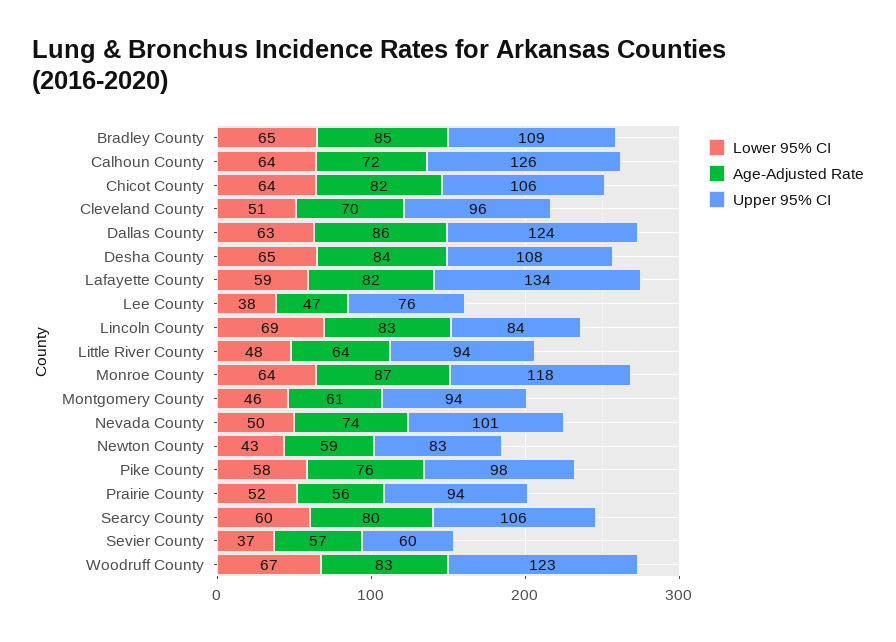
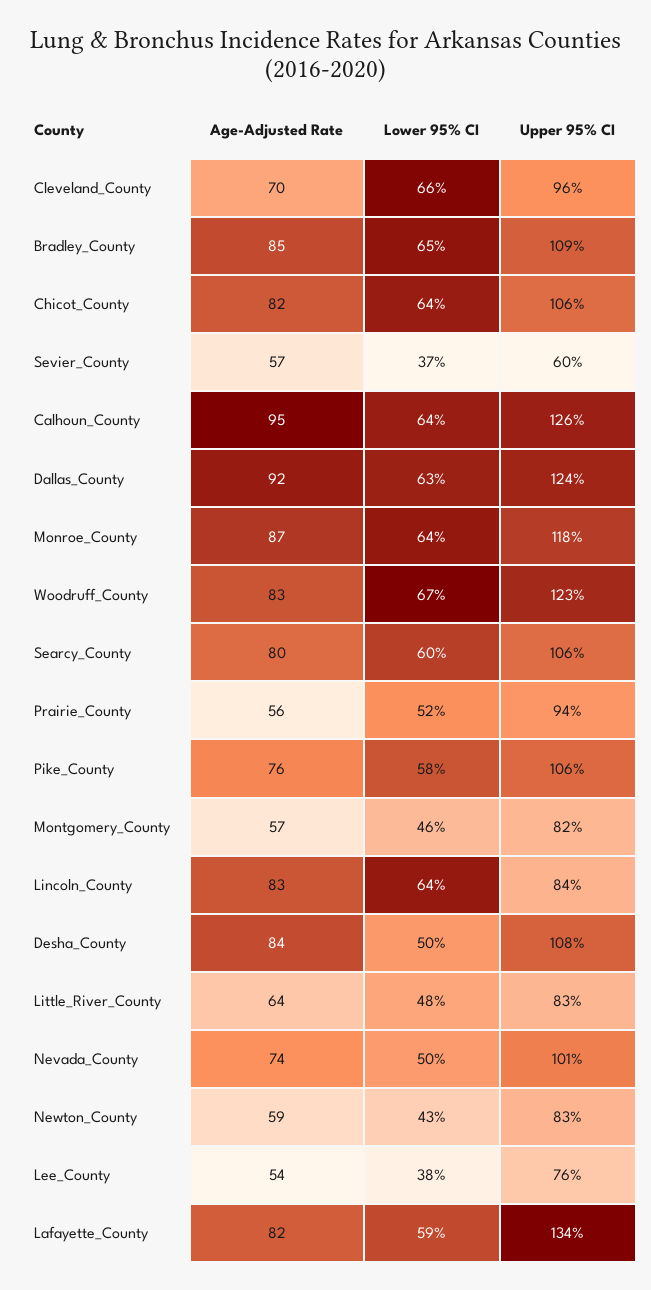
  {
    "Lower 95% CI": {
      "Bradley County": 65,
      "Calhoun County": 64,
      "Chicot County": 64,
-     "Cleveland County": 51,
+     "Cleveland County": 66,
      "Dallas County": 63,
-     "Desha County": 65,
+     "Desha County": 50,
      "Lafayette County": 59,
      "Lee County": 38,
-     "Lincoln County": 69,
+     "Lincoln County": 64,
      "Little River County": 48,
      "Monroe County": 64,
      "Montgomery County": 46,
      "Nevada County": 50,
      "Newton County": 43,
      "Pike County": 58,
      "Prairie County": 52,
      "Searcy County": 60,
      "Sevier County": 37,
      "Woodruff County": 67
    },
    "Age-Adjusted Rate": {
      "Bradley County": 85,
-     "Calhoun County": 72,
+     "Calhoun County": 95,
      "Chicot County": 82,
      "Cleveland County": 70,
-     "Dallas County": 86,
+     "Dallas County": 92,
      "Desha County": 84,
      "Lafayette County": 82,
-     "Lee County": 47,
+     "Lee County": 54,
      "Lincoln County": 83,
      "Little River County": 64,
      "Monroe County": 87,
-     "Montgomery County": 61,
+     "Montgomery County": 57,
      "Nevada County": 74,
      "Newton County": 59,
      "Pike County": 76,
      "Prairie County": 56,
      "Searcy County": 80,
      "Sevier County": 57,
      "Woodruff County": 83
    },
    "Upper 95% CI": {
      "Bradley County": 109,
      "Calhoun County": 126,
      "Chicot County": 106,
      "Cleveland County": 96,
      "Dallas County": 124,
      "Desha County": 108,
      "Lafayette County": 134,
      "Lee County": 76,
      "Lincoln County": 84,
-     "Little River County": 94,
+     "Little River County": 83,
      "Monroe County": 118,
-     "Montgomery County": 94,
+     "Montgomery County": 82,
      "Nevada County": 101,
      "Newton County": 83,
-     "Pike County": 98,
+     "Pike County": 106,
      "Prairie County": 94,
      "Searcy County": 106,
      "Sevier County": 60,
      "Woodruff County": 123
    }
  }

